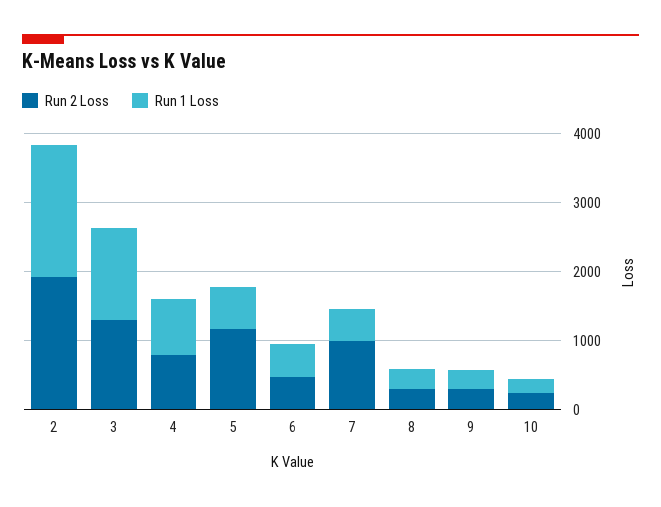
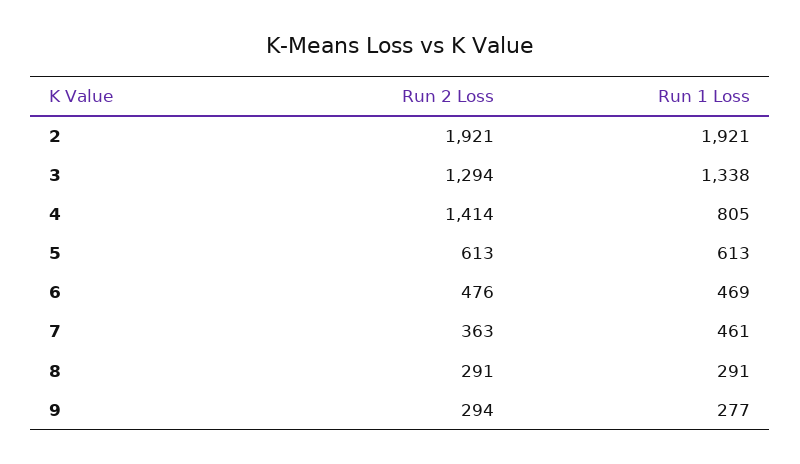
  {
    "Run 2 Loss": {
      "2": 1921,
      "3": 1294,
-     "4": 800,
+     "4": 1414,
-     "5": 1200,
+     "5": 613,
      "6": 476,
-     "7": 1000,
+     "7": 363,
      "8": 291,
-     "9": 294,
+     "9": 294
-     "10": 200
    },
    "Run 1 Loss": {
      "2": 1921,
      "3": 1338,
      "4": 805,
      "5": 613,
      "6": 469,
      "7": 461,
      "8": 291,
-     "9": 277,
+     "9": 277
-     "10": 200
    }
  }

